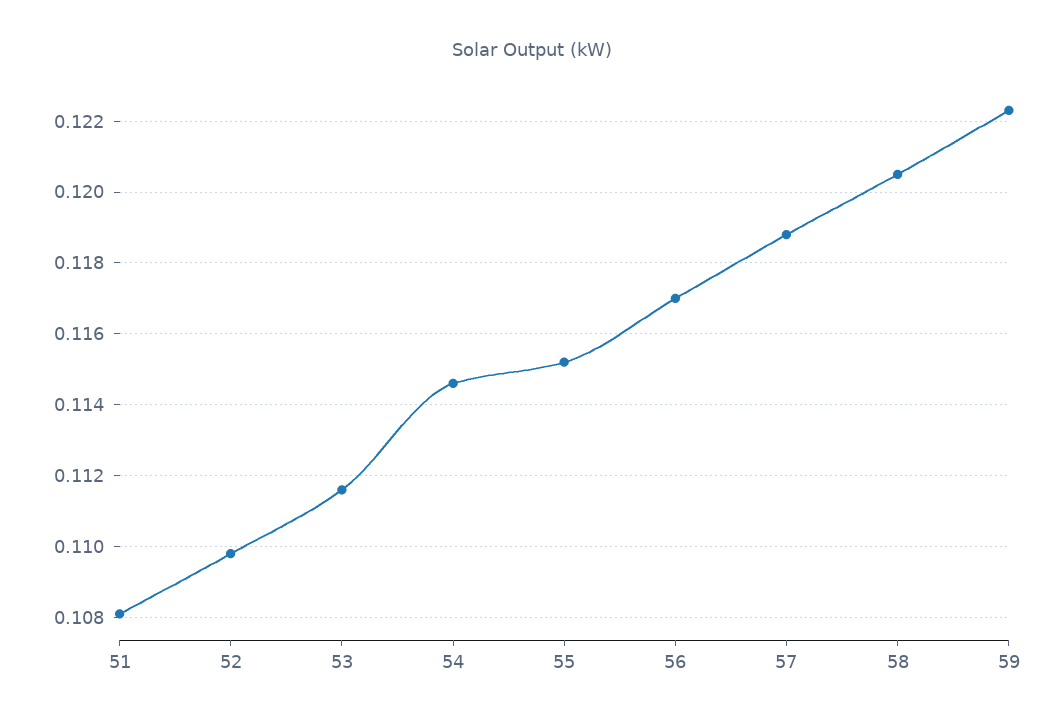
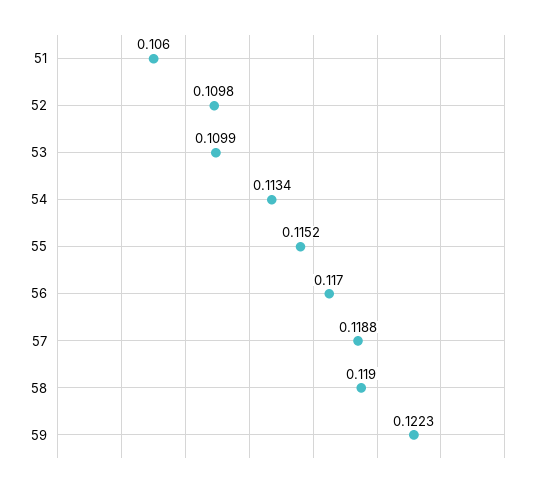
  {
-   "51": 0.108,
+   "51": 0.106,
    "52": 0.1098,
-   "53": 0.1115,
+   "53": 0.1099,
-   "54": 0.1145,
+   "54": 0.1134,
    "55": 0.1152,
    "56": 0.117,
    "57": 0.1188,
-   "58": 0.1205,
+   "58": 0.119,
    "59": 0.1223
  }

